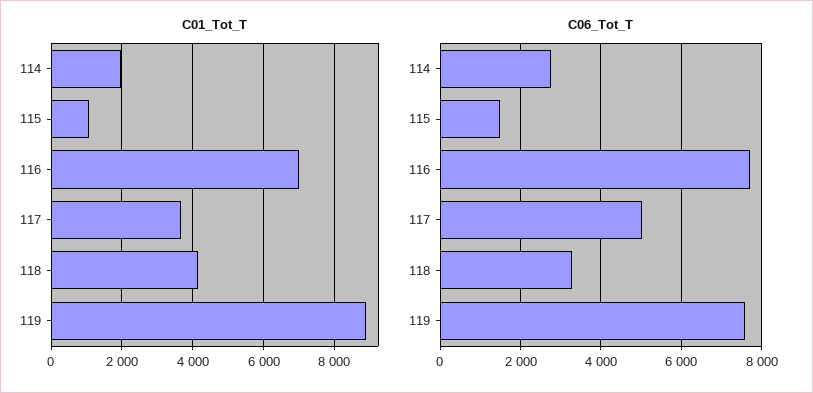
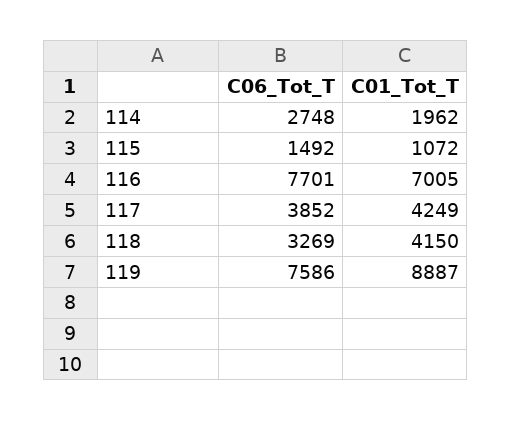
  {
    "C01_Tot_T": {
      "114": 1962,
      "115": 1072,
      "116": 7005,
-     "117": 3600,
+     "117": 4249,
      "118": 4150,
      "119": 8887
    },
    "C06_Tot_T": {
      "114": 2748,
      "115": 1492,
      "116": 7701,
-     "117": 5000,
+     "117": 3852,
      "118": 3269,
      "119": 7586
    }
  }

